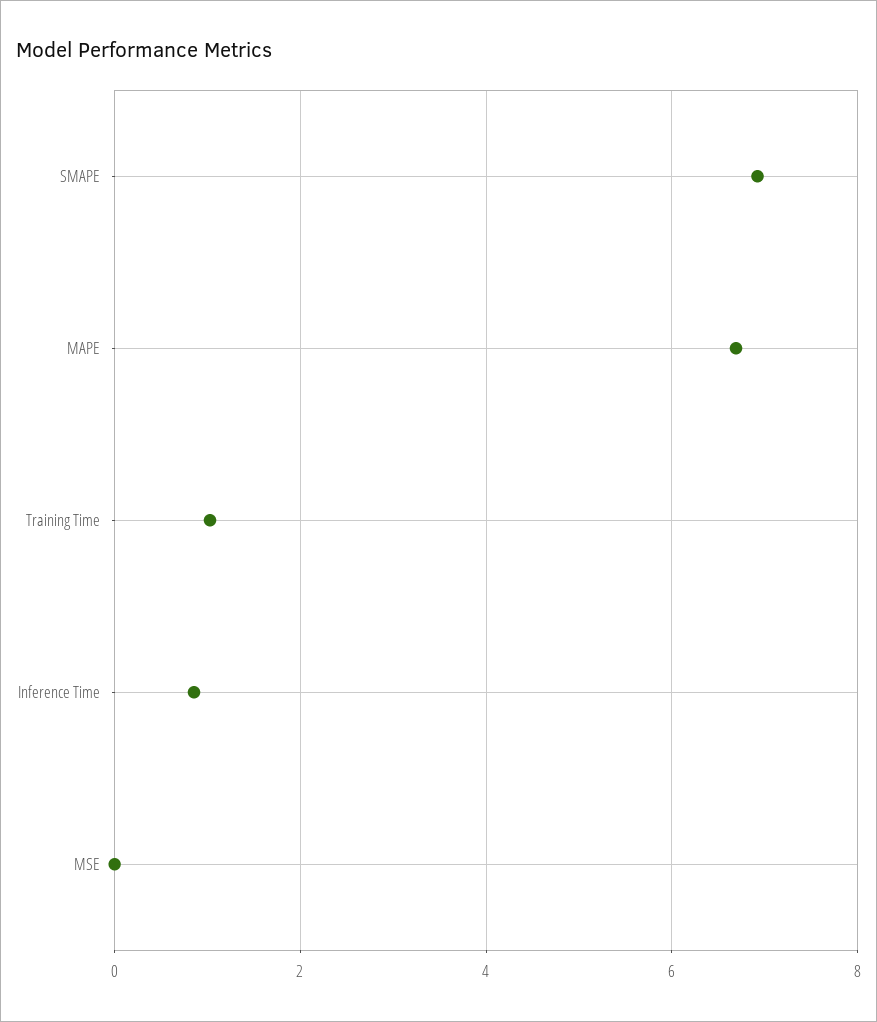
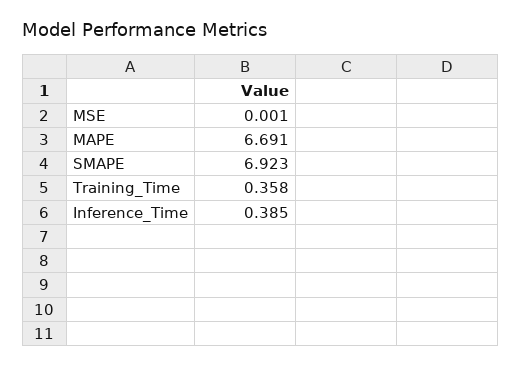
  {
    "SMAPE": 6.923,
    "MAPE": 6.691,
-   "Training Time": 1,
+   "Training Time": 0.358,
-   "Inference Time": 0.8,
+   "Inference Time": 0.385,
    "MSE": 0.001
  }

